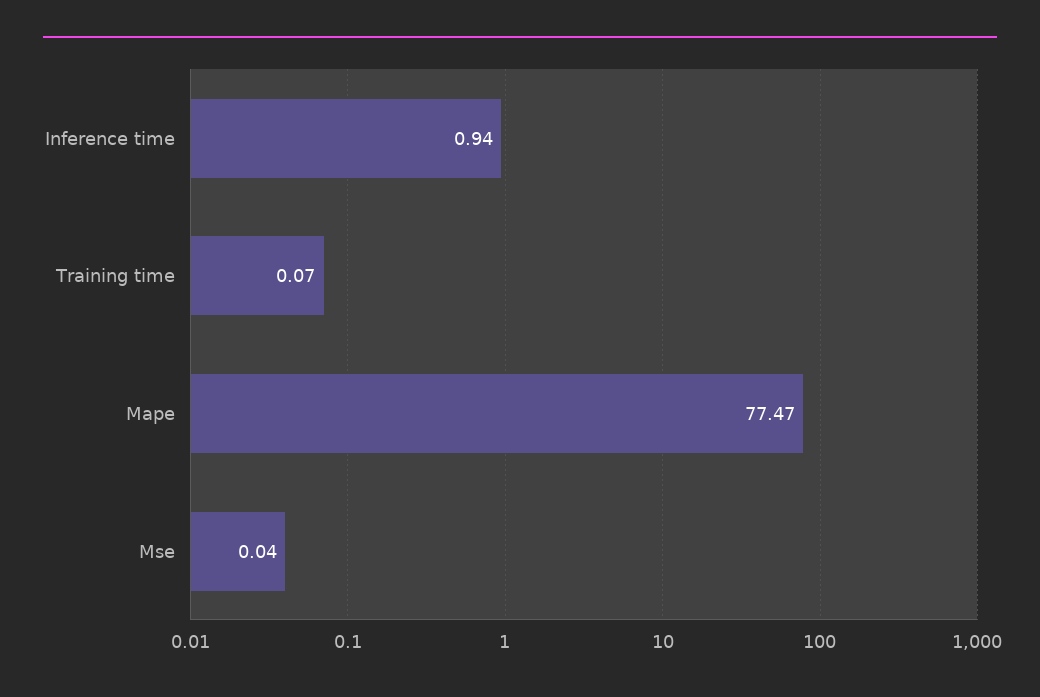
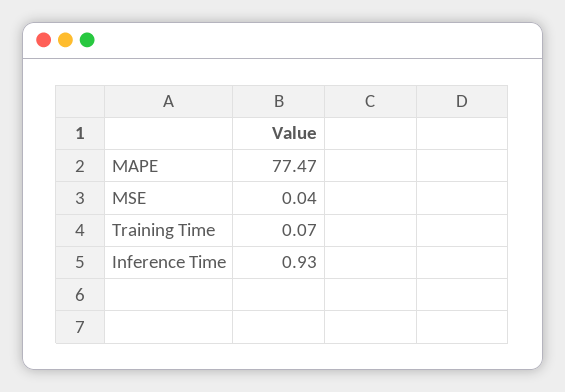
  {
-   "Inference time": 0.94,
+   "Inference time": 0.93,
    "Training time": 0.07,
    "Mape": 77.47,
    "Mse": 0.04
  }

